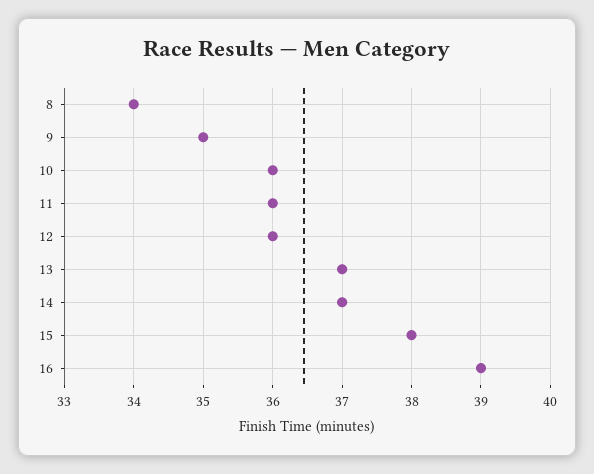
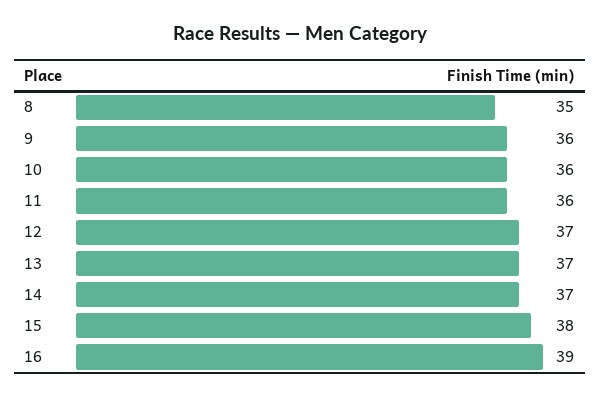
  {
-   "8": 34,
+   "8": 35,
-   "9": 35,
+   "9": 36,
    "10": 36,
    "11": 36,
-   "12": 36,
+   "12": 37,
    "13": 37,
    "14": 37,
    "15": 38,
    "16": 39
  }

